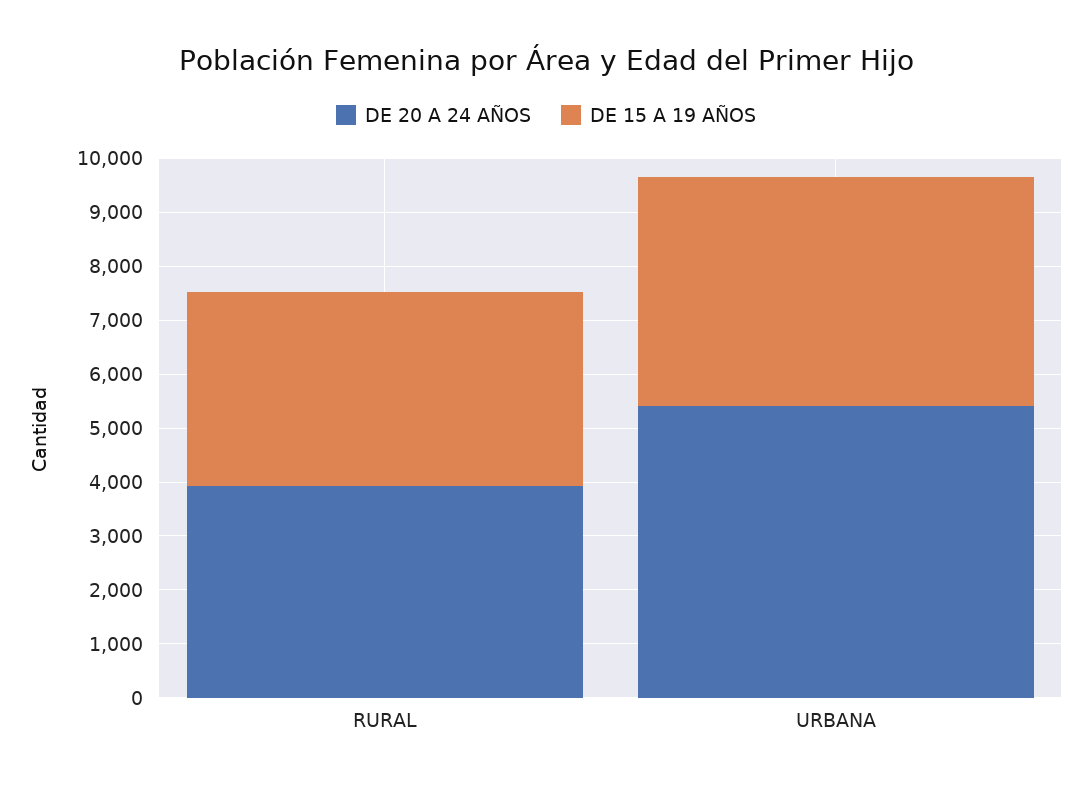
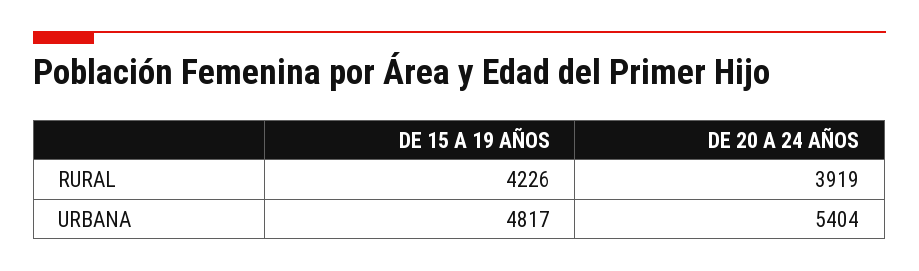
  {
    "DE 20 A 24 AÑOS": {
      "RURAL": 3919,
      "URBANA": 5404
    },
    "DE 15 A 19 AÑOS": {
-     "RURAL": 3600,
+     "RURAL": 4226,
-     "URBANA": 4200
+     "URBANA": 4817
    }
  }

